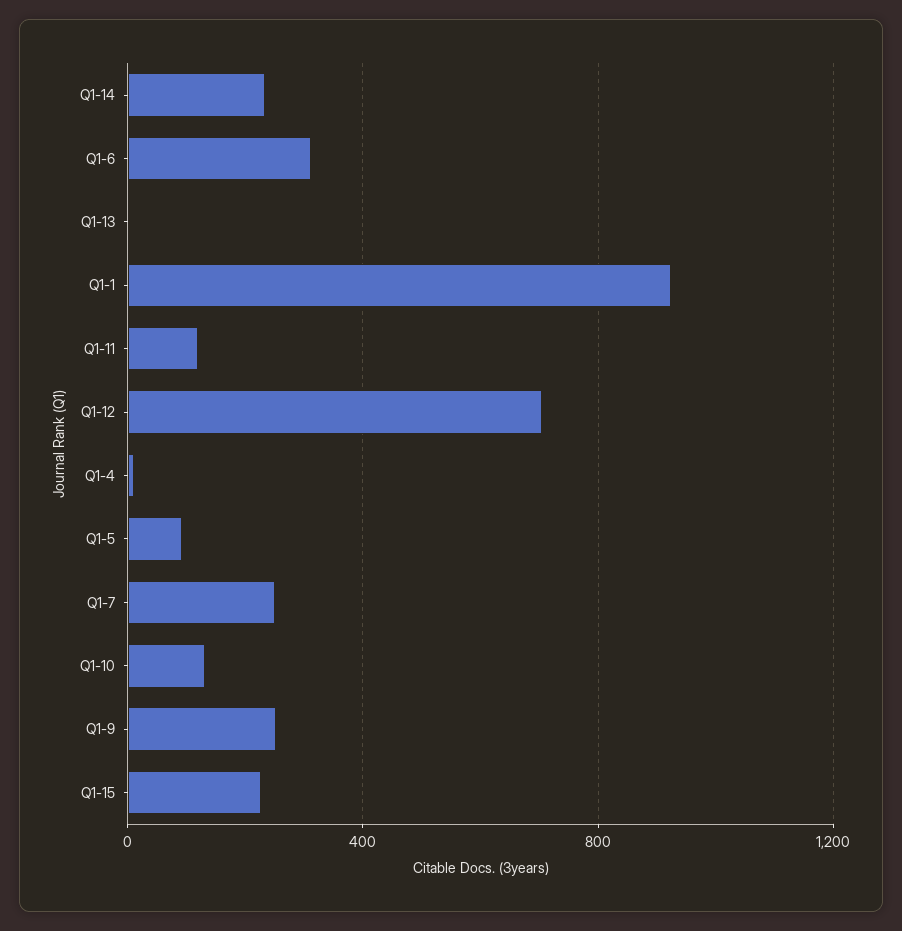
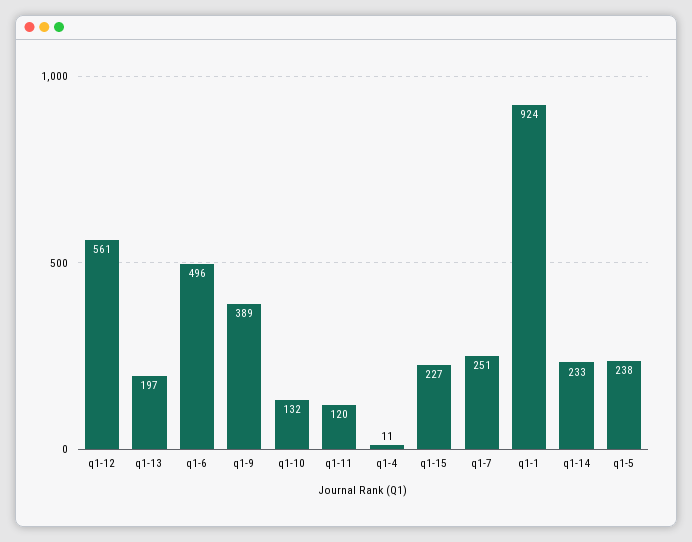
  {
    "Q1-14": 233,
-   "Q1-6": 300,
+   "Q1-6": 496,
-   "Q1-13": 0,
+   "Q1-13": 197,
    "Q1-1": 924,
    "Q1-11": 120,
-   "Q1-12": 700,
+   "Q1-12": 561,
    "Q1-4": 11,
-   "Q1-5": 100,
+   "Q1-5": 238,
    "Q1-7": 251,
    "Q1-10": 132,
-   "Q1-9": 250,
+   "Q1-9": 389,
    "Q1-15": 227
  }

